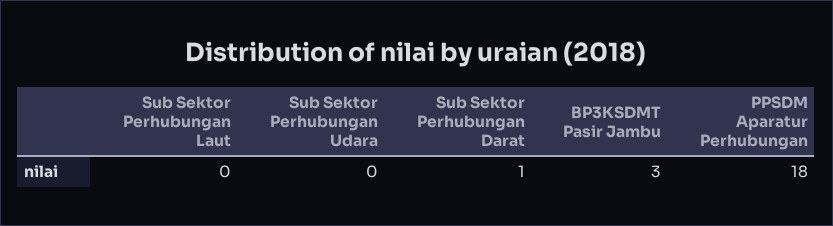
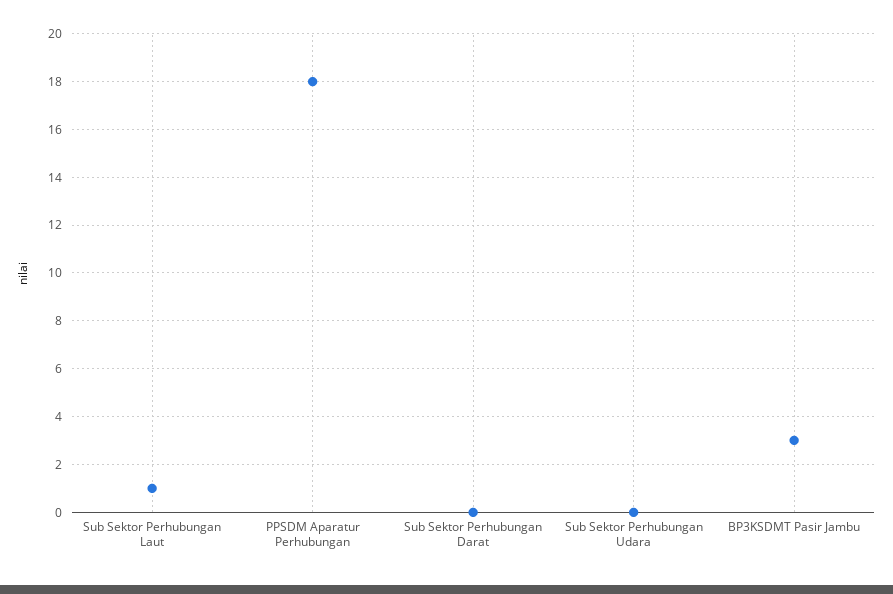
  {
-   "Sub Sektor Perhubungan Laut": 0,
+   "Sub Sektor Perhubungan Laut": 1,
    "Sub Sektor Perhubungan Udara": 0,
-   "Sub Sektor Perhubungan Darat": 1,
+   "Sub Sektor Perhubungan Darat": 0,
    "BP3KSDMT Pasir Jambu": 3,
    "PPSDM Aparatur Perhubungan": 18
  }

